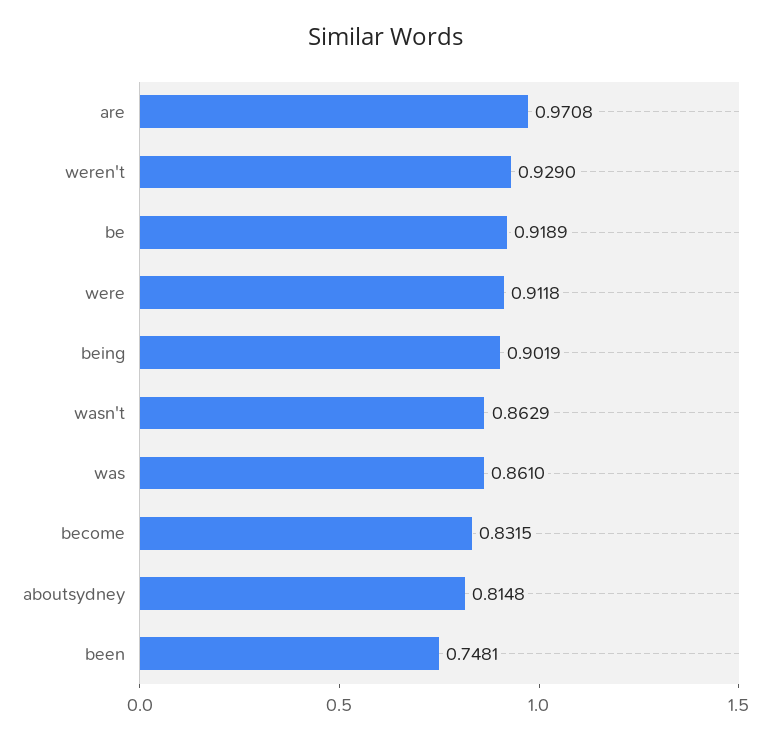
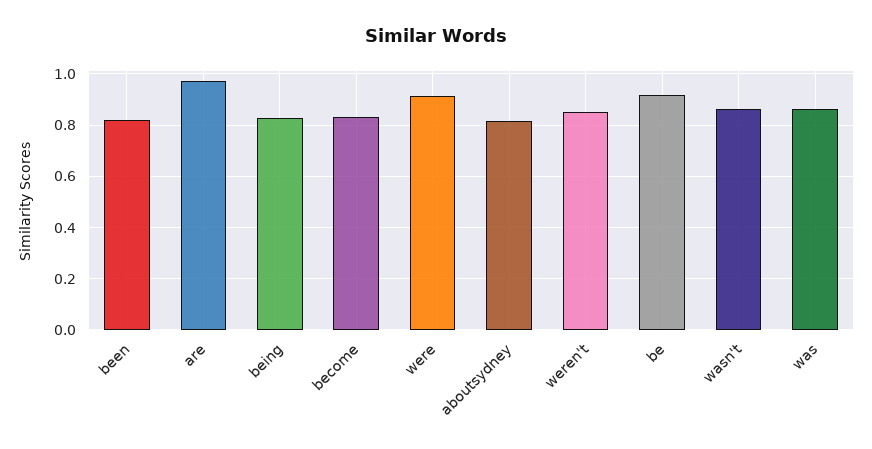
  {
    "are": 0.9708,
-   "weren't": 0.929,
+   "weren't": 0.85,
    "be": 0.9189,
    "were": 0.9118,
-   "being": 0.9019,
+   "being": 0.825,
    "wasn't": 0.8629,
    "was": 0.861,
    "become": 0.8315,
    "aboutsydney": 0.8148,
-   "been": 0.7481
+   "been": 0.825
  }

